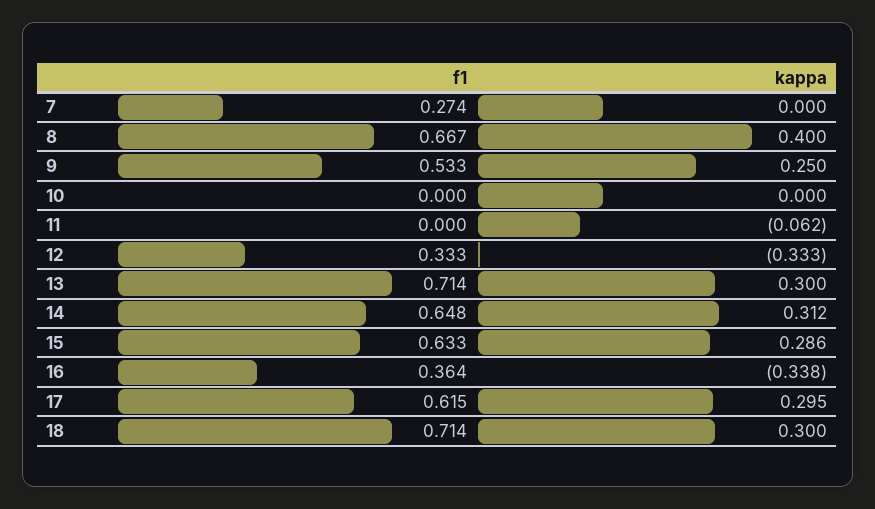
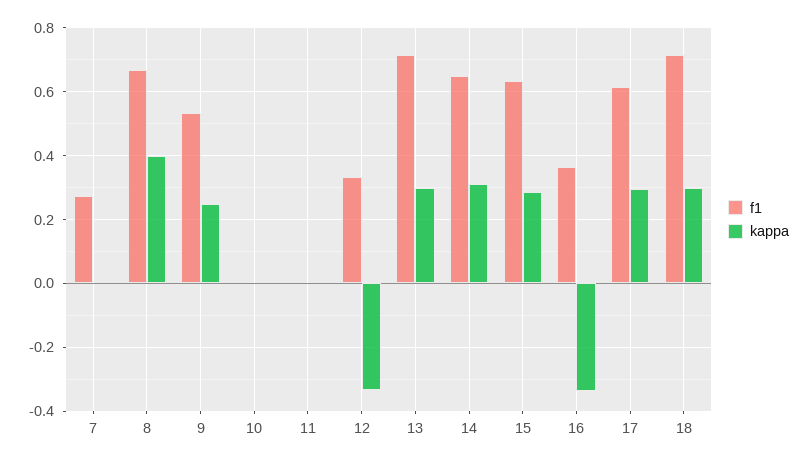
  {
    "f1": {
      "7": 0.274,
      "8": 0.667,
      "9": 0.533,
      "10": 0,
      "11": 0,
      "12": 0.333,
      "13": 0.714,
      "14": 0.648,
      "15": 0.633,
      "16": 0.364,
      "17": 0.615,
      "18": 0.714
    },
    "kappa": {
      "7": 0,
      "8": 0.4,
      "9": 0.25,
      "10": 0,
-     "11": -0.062,
+     "11": 0,
      "12": -0.333,
      "13": 0.3,
      "14": 0.312,
      "15": 0.286,
      "16": -0.338,
      "17": 0.295,
      "18": 0.3
    }
  }

